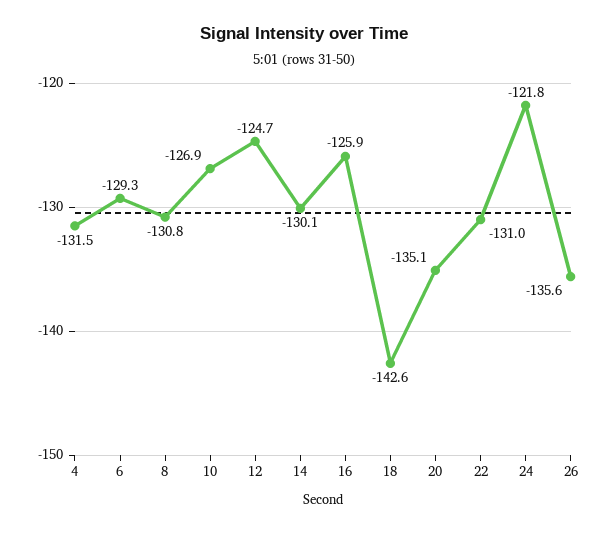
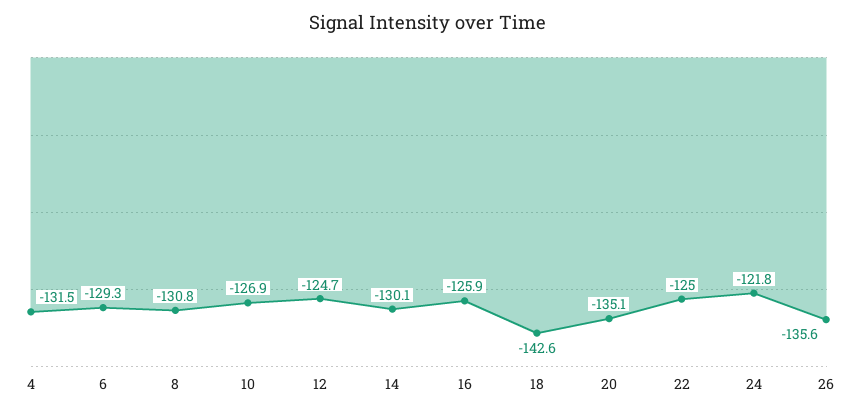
  {
    "4": -131.5,
    "6": -129.3,
    "8": -130.8,
    "10": -126.9,
    "12": -124.7,
    "14": -130.1,
    "16": -125.9,
    "18": -142.6,
    "20": -135.1,
-   "22": -131,
+   "22": -125,
    "24": -121.8,
    "26": -135.6
  }

